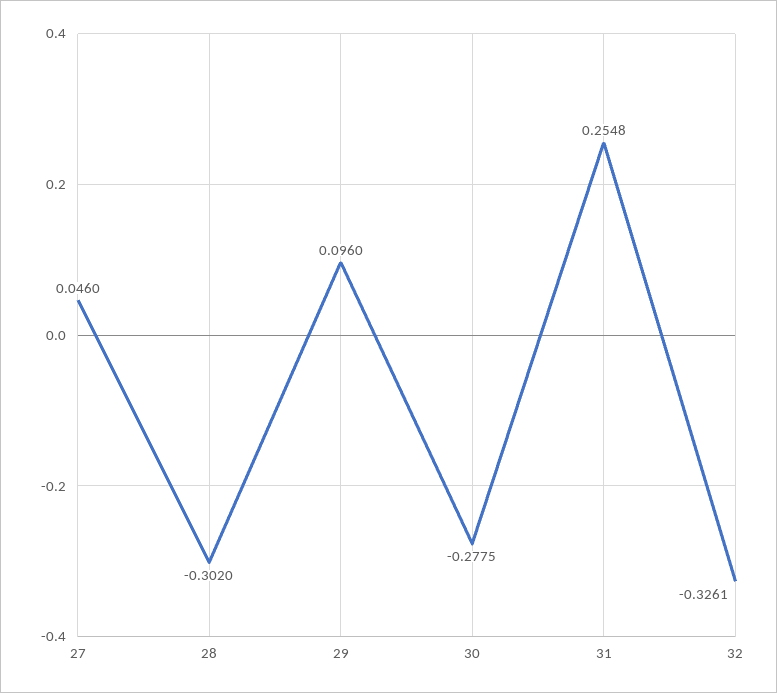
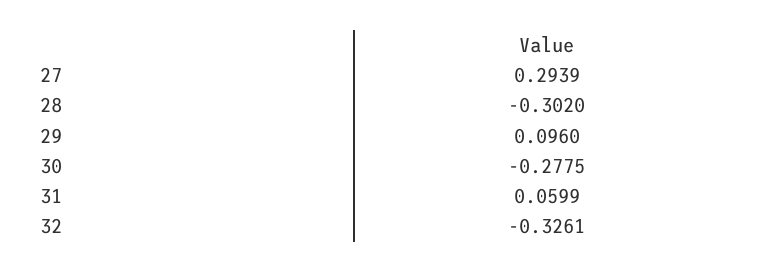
  {
-   "27": 0.046,
+   "27": 0.2939,
    "28": -0.302,
    "29": 0.096,
    "30": -0.2775,
-   "31": 0.2548,
+   "31": 0.0599,
    "32": -0.3261
  }

